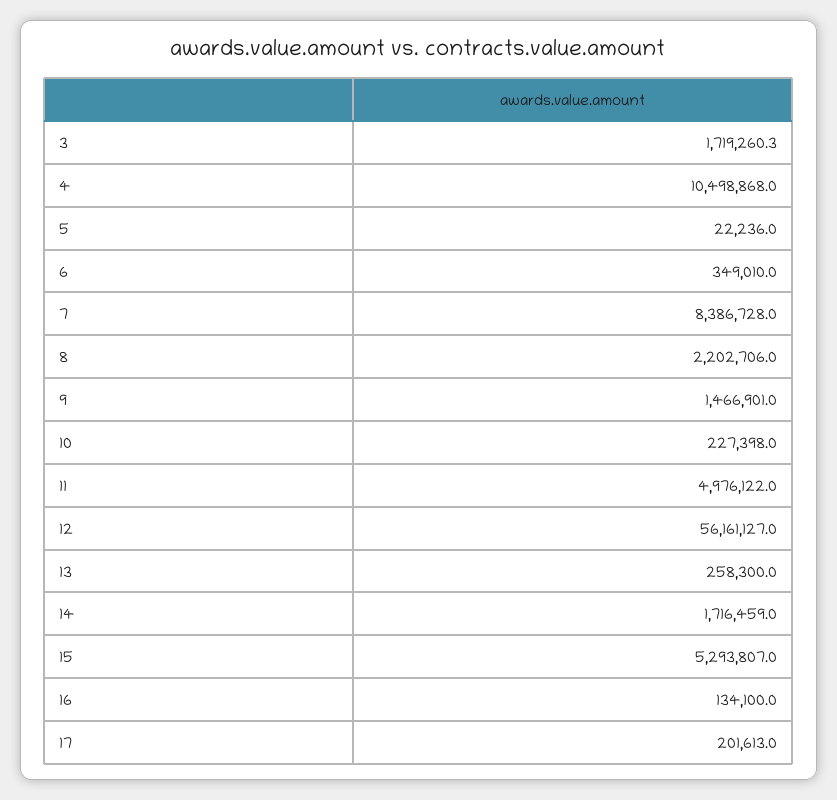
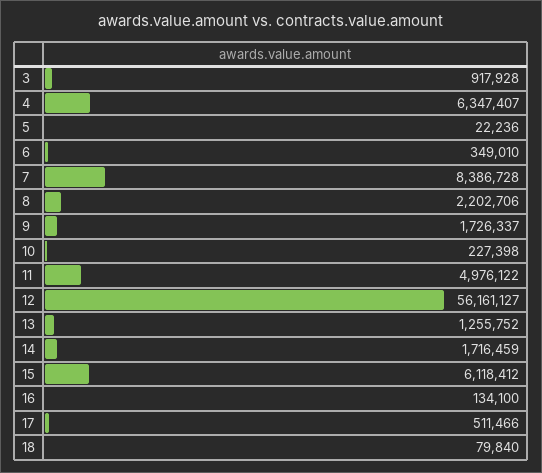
  {
-   "3": 1719260.3,
+   "3": 917928,
-   "4": 10498868,
+   "4": 6347407,
    "5": 22236,
    "6": 349010,
    "7": 8386728,
    "8": 2202706,
-   "9": 1466901,
+   "9": 1726337,
    "10": 227398,
    "11": 4976122,
    "12": 56161127,
-   "13": 258300,
+   "13": 1255752,
    "14": 1716459,
-   "15": 5293807,
+   "15": 6118412,
    "16": 134100,
-   "17": 201613
+   "17": 511466,
+   "18": 79840
  }

